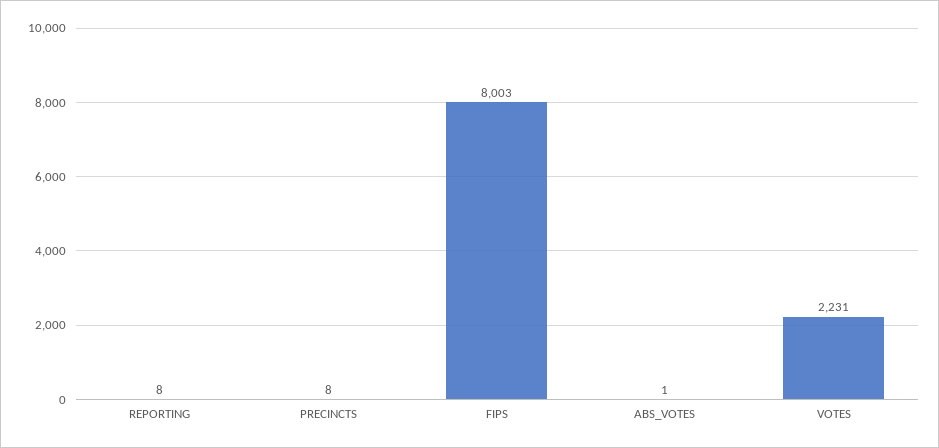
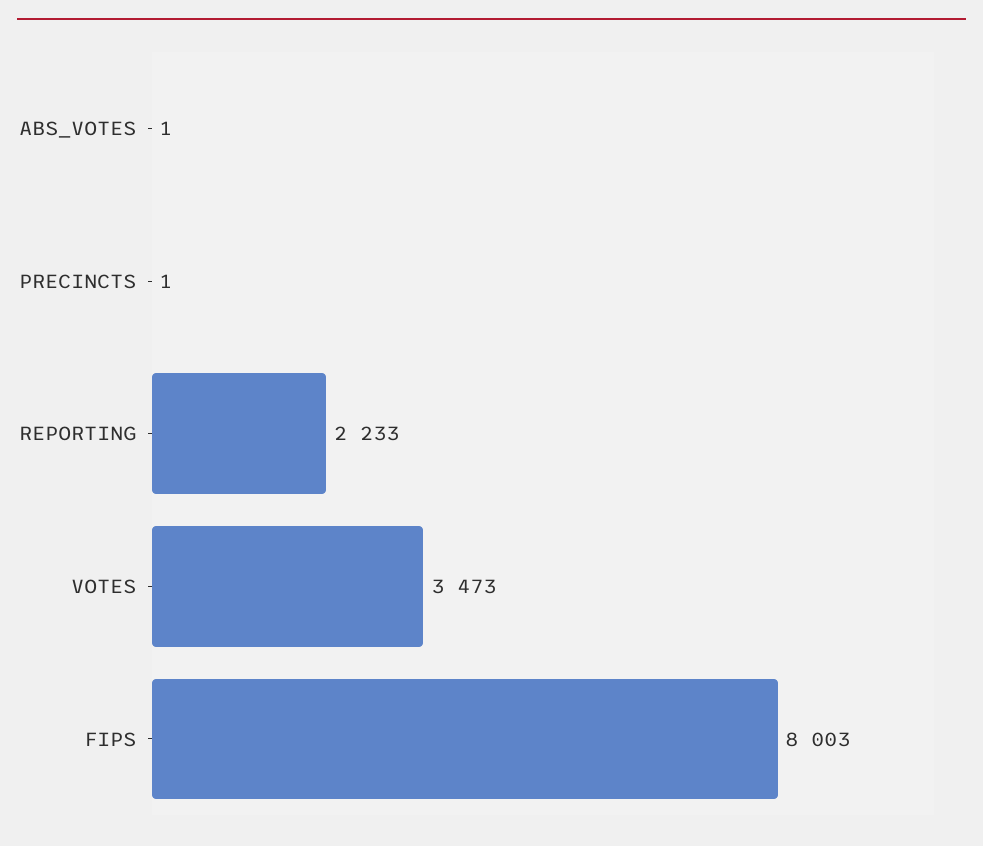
  {
-   "REPORTING": 8,
+   "REPORTING": 2233,
-   "PRECINCTS": 8,
+   "PRECINCTS": 1,
    "FIPS": 8003,
    "ABS_VOTES": 1,
-   "VOTES": 2231
+   "VOTES": 3473
  }

